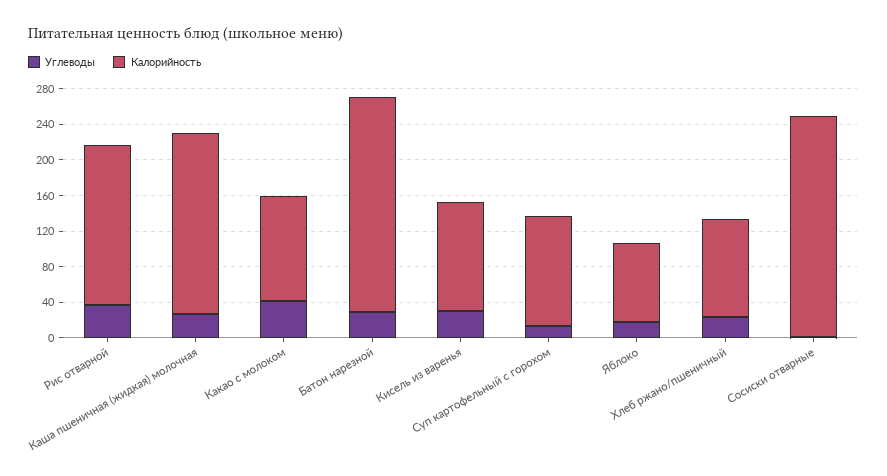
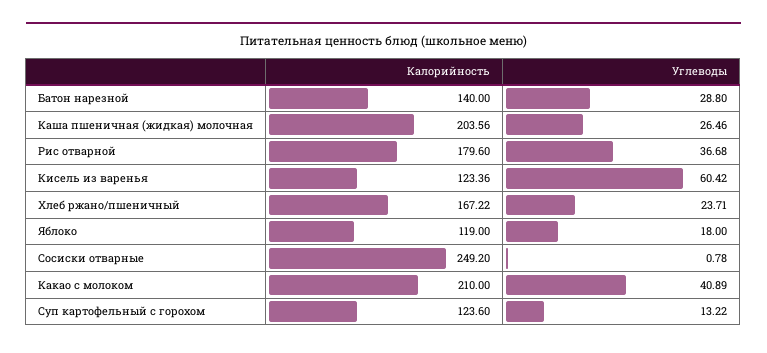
  {
    "Углеводы": {
      "Рис отварной": 36.68,
      "Каша пшеничная (жидкая) молочная": 26.46,
      "Какао с молоком": 40.89,
      "Батон нарезной": 28.8,
-     "Кисель из варенья": 30,
+     "Кисель из варенья": 60.42,
      "Суп картофельный с горохом": 13.22,
      "Яблоко": 18,
      "Хлеб ржано/пшеничный": 23.71,
      "Сосиски отварные": 0.78
    },
    "Калорийность": {
      "Рис отварной": 179.6,
      "Каша пшеничная (жидкая) молочная": 203.56,
-     "Какао с молоком": 120,
+     "Какао с молоком": 210,
-     "Батон нарезной": 240,
+     "Батон нарезной": 140,
      "Кисель из варенья": 123.36,
      "Суп картофельный с горохом": 123.6,
-     "Яблоко": 90,
+     "Яблоко": 119,
-     "Хлеб ржано/пшеничный": 110,
+     "Хлеб ржано/пшеничный": 167.22,
      "Сосиски отварные": 249.2
    }
  }

